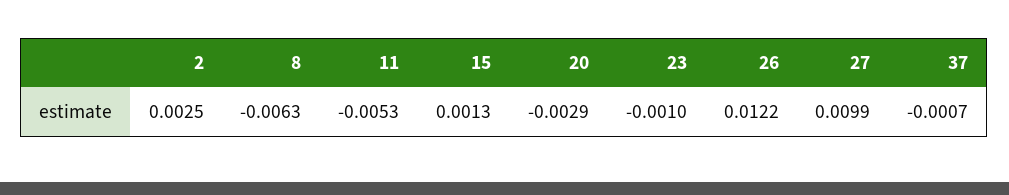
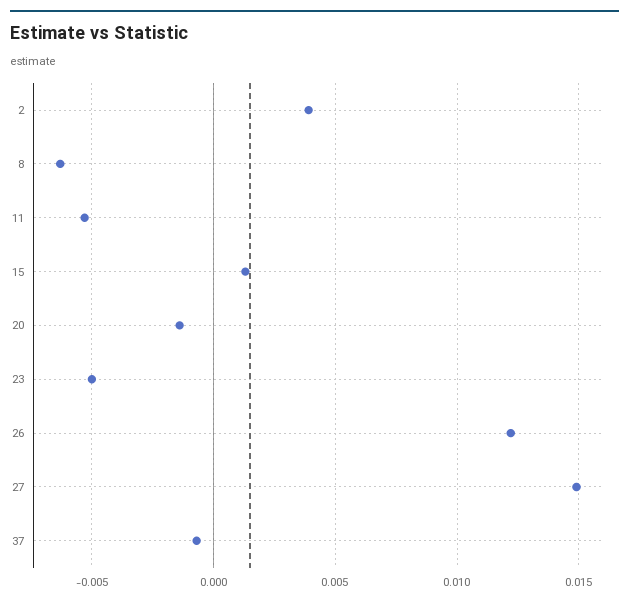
  {
-   "2": 0.0025,
+   "2": 0.004,
    "8": -0.0063,
    "11": -0.0053,
    "15": 0.0013,
-   "20": -0.0029,
+   "20": -0.0015,
-   "23": -0.001,
+   "23": -0.005,
    "26": 0.0122,
-   "27": 0.0099,
+   "27": 0.015,
    "37": -0.0007
  }

